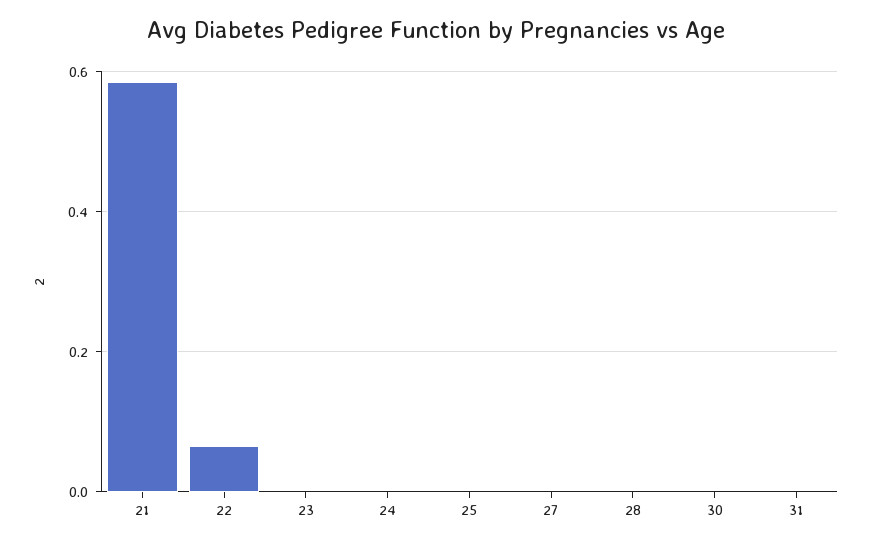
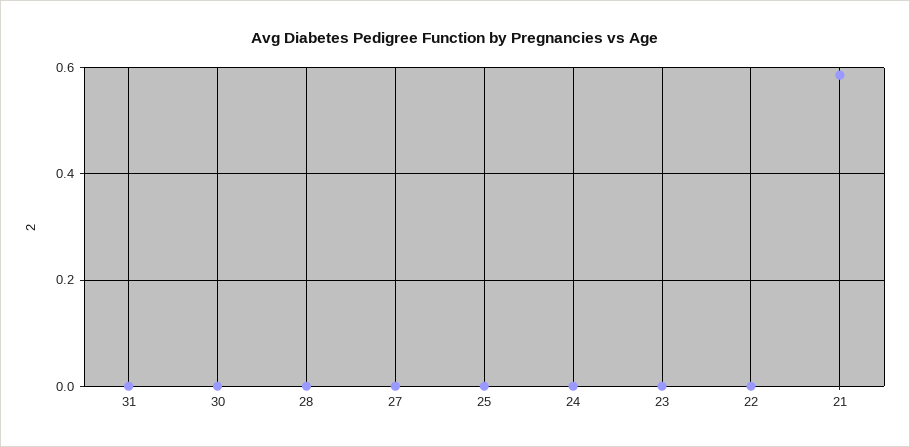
  {
    "21": 0.58,
-   "22": 0.06,
+   "22": 0,
    "23": 0,
    "24": 0,
    "25": 0,
    "27": 0,
    "28": 0,
    "30": 0,
    "31": 0
  }

